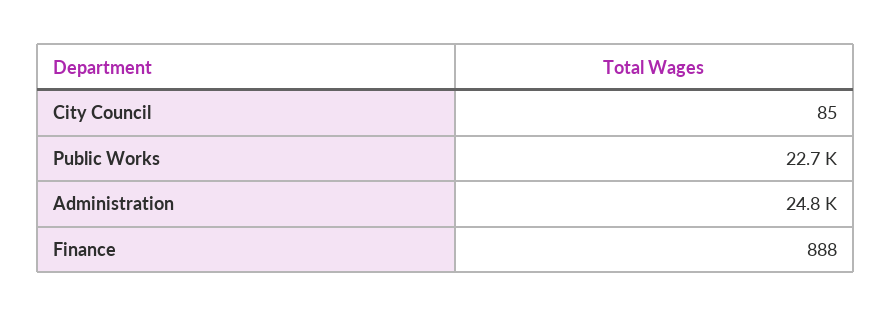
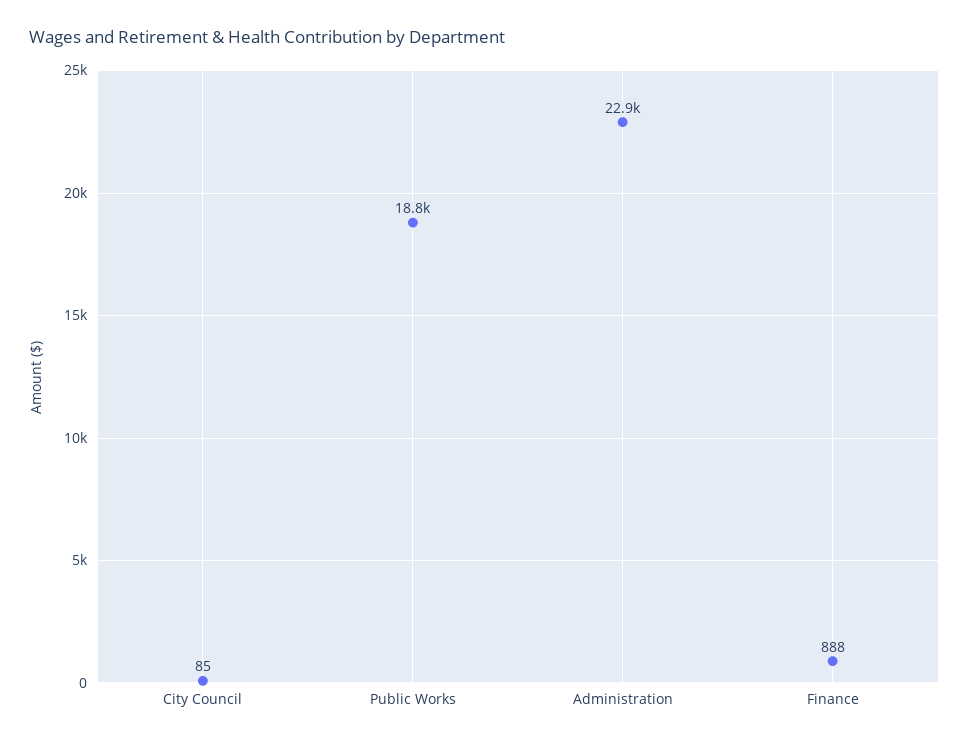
  {
    "City Council": 85,
-   "Public Works": 22700,
+   "Public Works": 18800,
-   "Administration": 24800,
+   "Administration": 22900,
    "Finance": 888
  }

